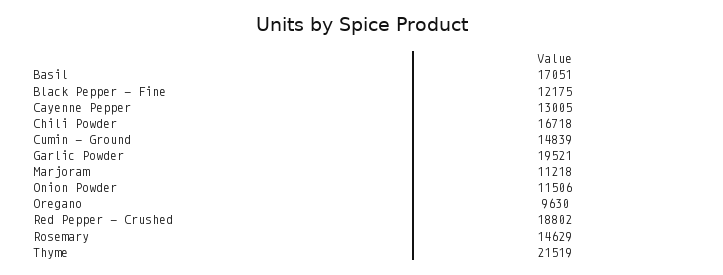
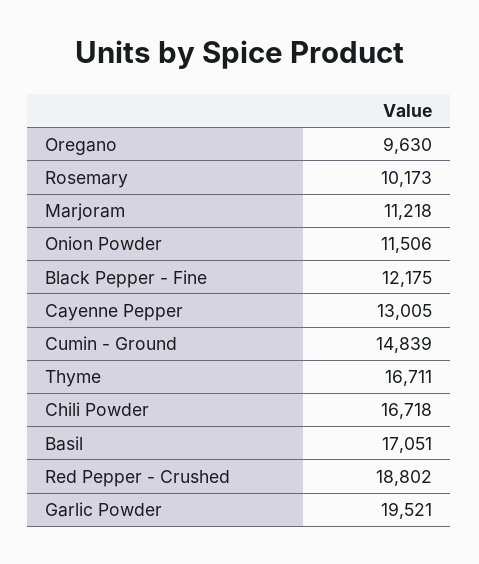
  {
    "Basil": 17051,
    "Black Pepper - Fine": 12175,
    "Cayenne Pepper": 13005,
    "Chili Powder": 16718,
    "Cumin - Ground": 14839,
    "Garlic Powder": 19521,
    "Marjoram": 11218,
    "Onion Powder": 11506,
    "Oregano": 9630,
    "Red Pepper - Crushed": 18802,
-   "Rosemary": 14629,
+   "Rosemary": 10173,
-   "Thyme": 21519
+   "Thyme": 16711
  }

